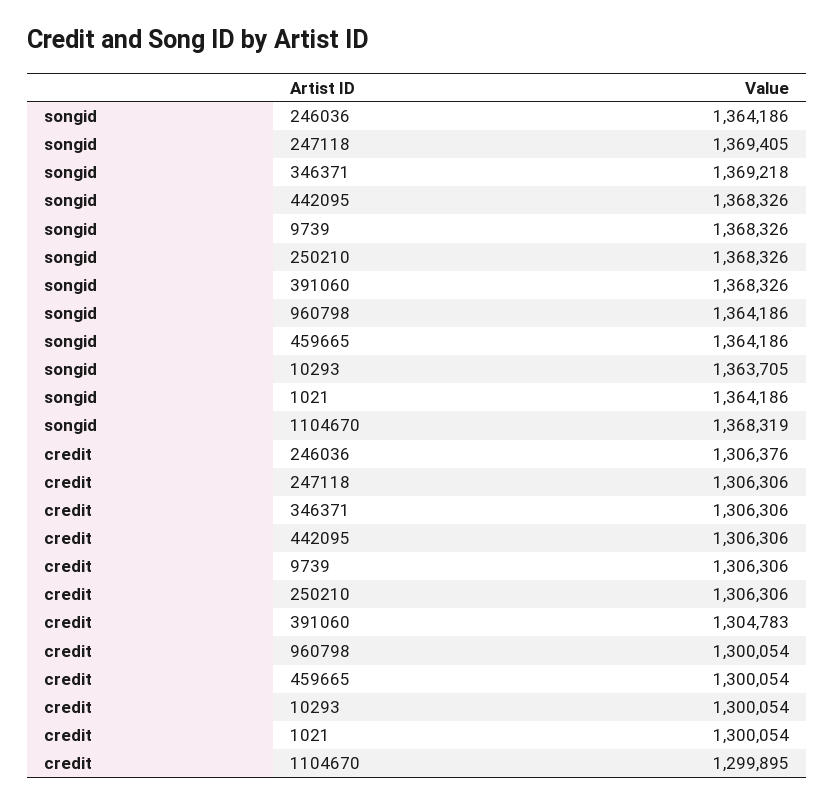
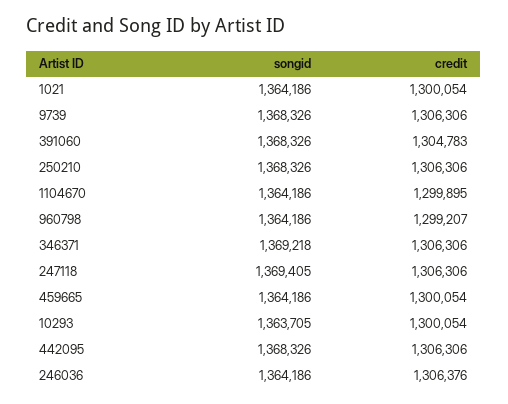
  {
    "songid": {
      "246036": 1364186,
      "247118": 1369405,
      "346371": 1369218,
      "442095": 1368326,
      "9739": 1368326,
      "250210": 1368326,
      "391060": 1368326,
      "960798": 1364186,
      "459665": 1364186,
      "10293": 1363705,
      "1021": 1364186,
-     "1104670": 1368319
+     "1104670": 1364186
    },
    "credit": {
      "246036": 1306376,
      "247118": 1306306,
      "346371": 1306306,
      "442095": 1306306,
      "9739": 1306306,
      "250210": 1306306,
      "391060": 1304783,
-     "960798": 1300054,
+     "960798": 1299207,
      "459665": 1300054,
      "10293": 1300054,
      "1021": 1300054,
      "1104670": 1299895
    }
  }

